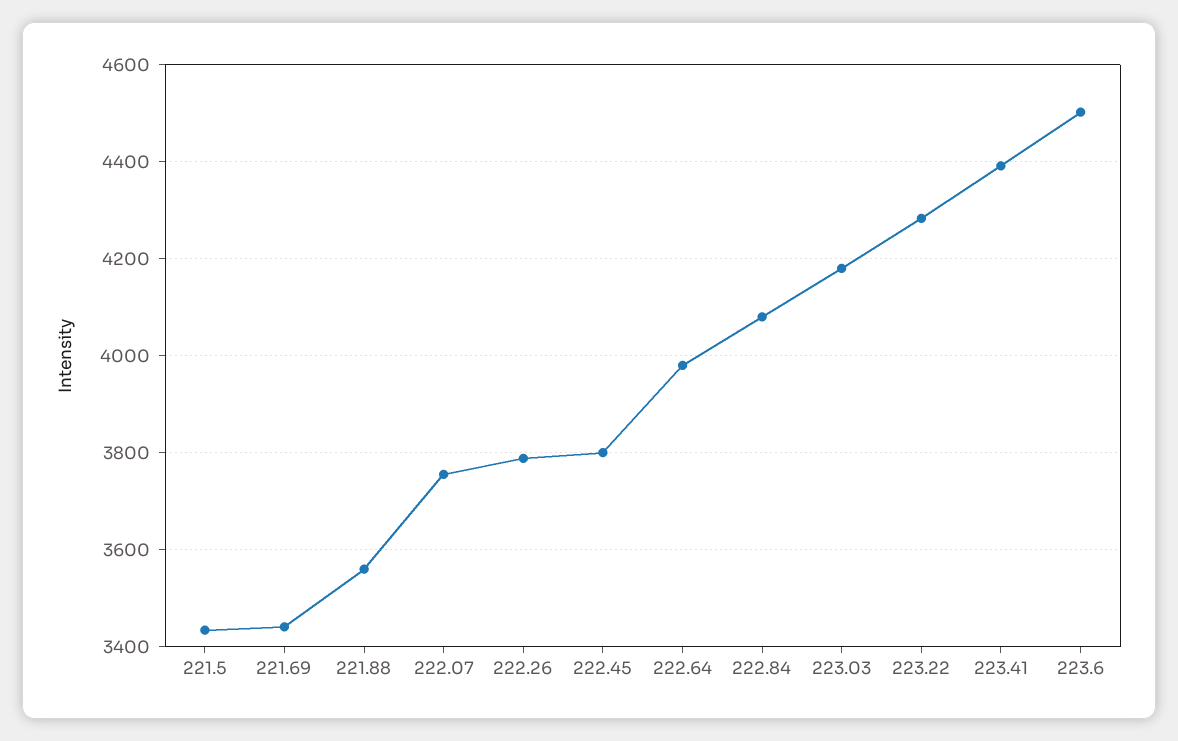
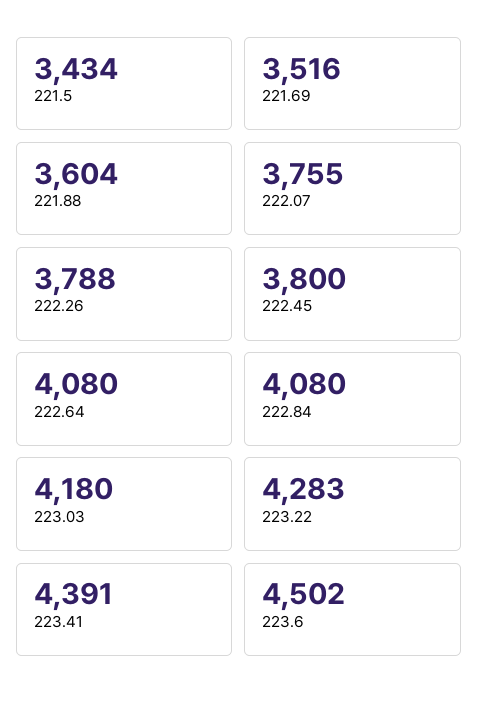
  {
    "221.5": 3434,
-   "221.69": 3440,
+   "221.69": 3516,
-   "221.88": 3560,
+   "221.88": 3604,
    "222.07": 3755,
    "222.26": 3788,
    "222.45": 3800,
-   "222.64": 3980,
+   "222.64": 4080,
    "222.84": 4080,
    "223.03": 4180,
    "223.22": 4283,
    "223.41": 4391,
    "223.6": 4502
  }

